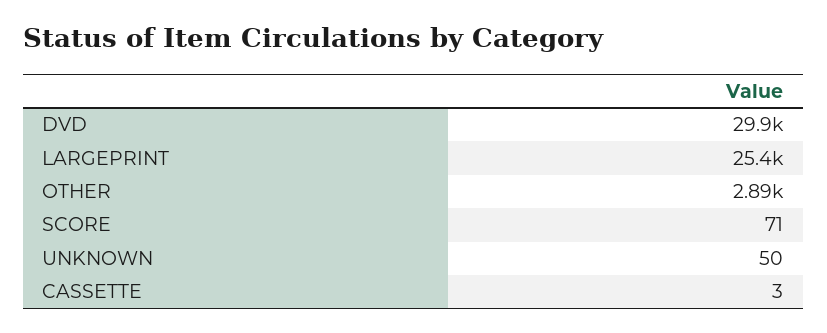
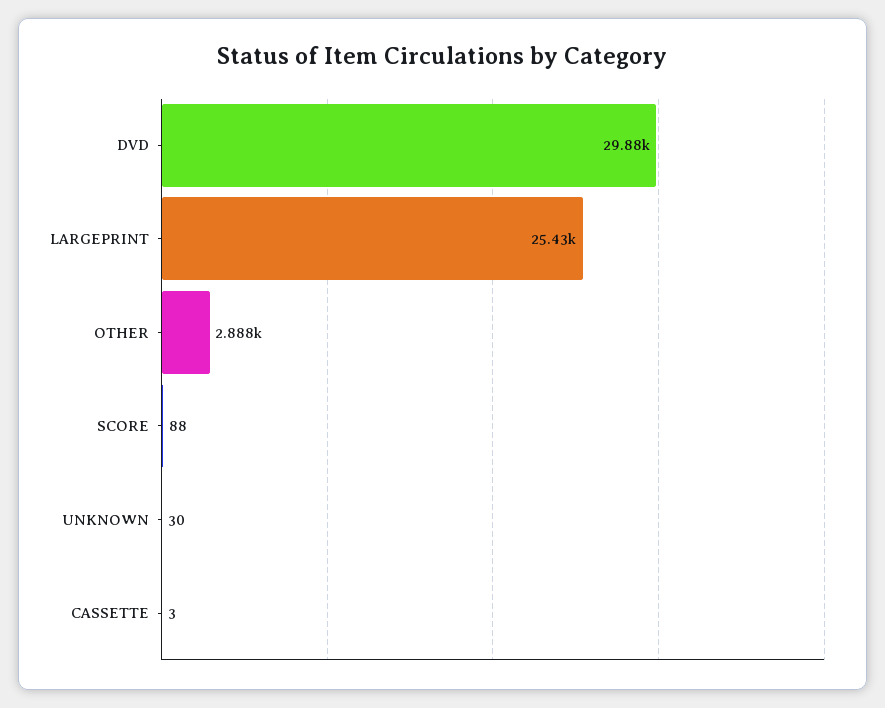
  {
    "DVD": 29880,
    "LARGEPRINT": 25430,
    "OTHER": 2888,
-   "SCORE": 71,
+   "SCORE": 88,
-   "UNKNOWN": 50,
+   "UNKNOWN": 30,
    "CASSETTE": 3
  }

